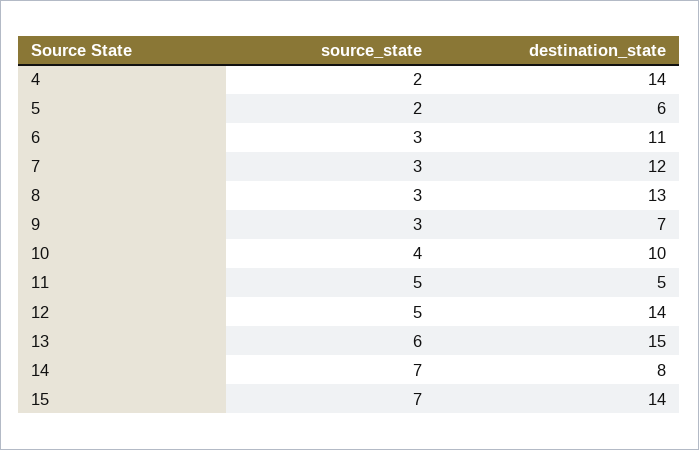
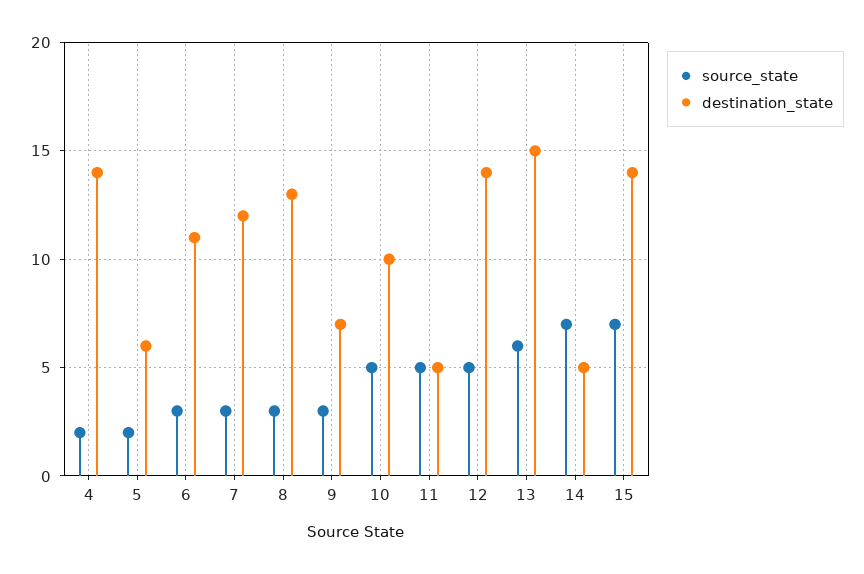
  {
    "source_state": {
      "4": 2,
      "5": 2,
      "6": 3,
      "7": 3,
      "8": 3,
      "9": 3,
-     "10": 4,
+     "10": 5,
      "11": 5,
      "12": 5,
      "13": 6,
      "14": 7,
      "15": 7
    },
    "destination_state": {
      "4": 14,
      "5": 6,
      "6": 11,
      "7": 12,
      "8": 13,
      "9": 7,
      "10": 10,
      "11": 5,
      "12": 14,
      "13": 15,
-     "14": 8,
+     "14": 5,
      "15": 14
    }
  }

